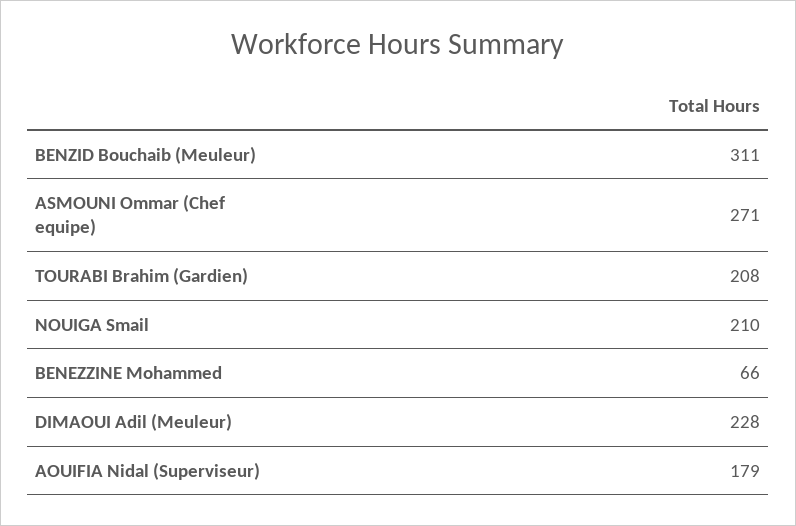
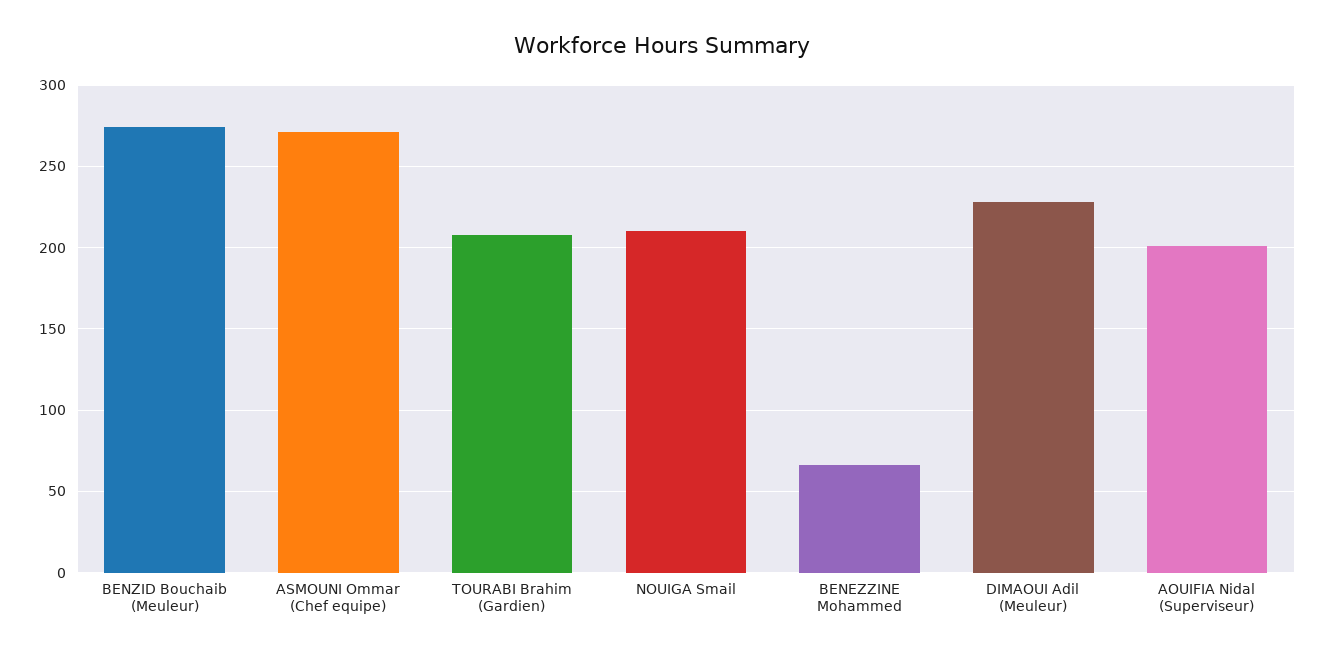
  {
-   "BENZID Bouchaib (Meuleur)": 311,
+   "BENZID Bouchaib (Meuleur)": 275,
    "ASMOUNI Ommar (Chef equipe)": 271,
    "TOURABI Brahim (Gardien)": 208,
    "NOUIGA Smail": 210,
    "BENEZZINE Mohammed": 66,
    "DIMAOUI Adil (Meuleur)": 228,
-   "AOUIFIA Nidal (Superviseur)": 179
+   "AOUIFIA Nidal (Superviseur)": 200
  }

